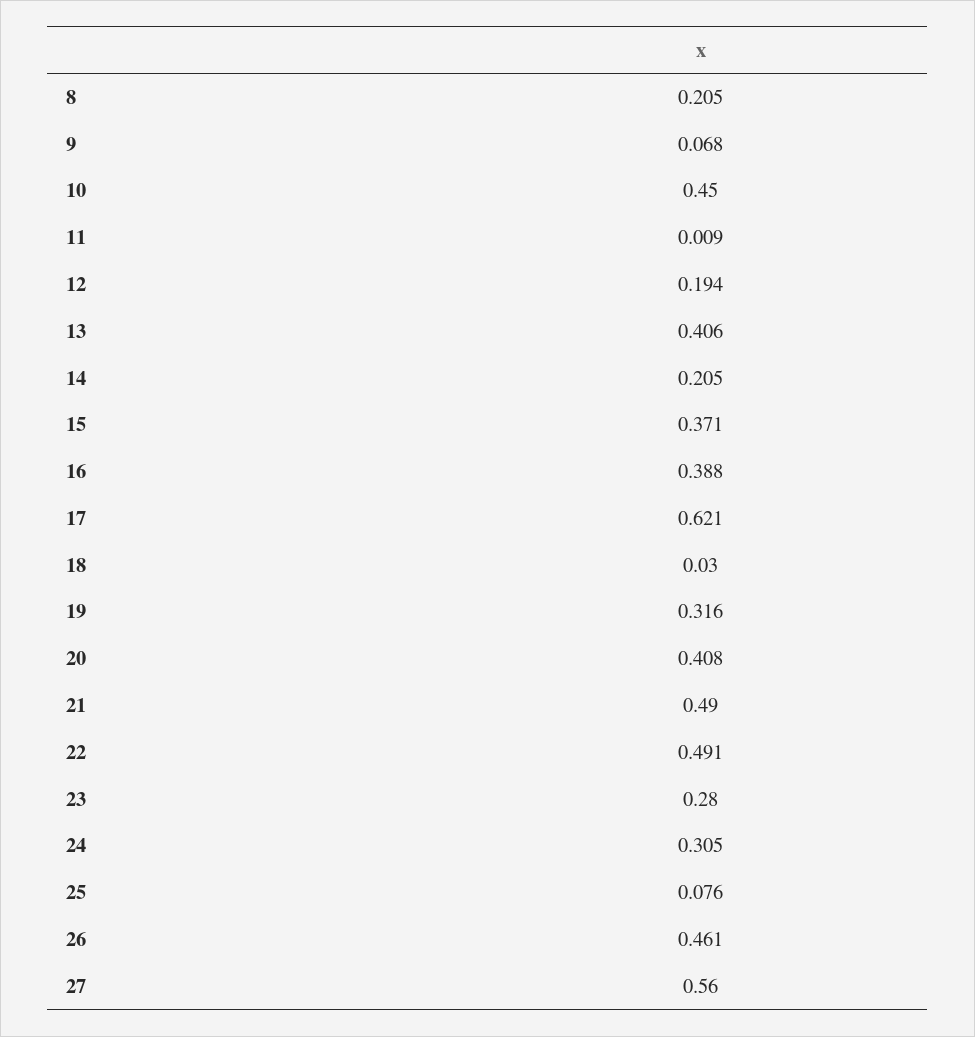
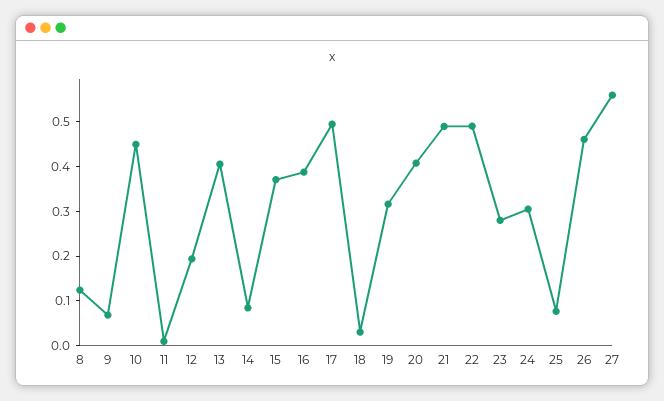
  {
-   "8": 0.205,
+   "8": 0.12,
    "9": 0.068,
    "10": 0.45,
    "11": 0.009,
    "12": 0.194,
    "13": 0.406,
-   "14": 0.205,
+   "14": 0.08,
    "15": 0.371,
    "16": 0.388,
-   "17": 0.621,
+   "17": 0.5,
    "18": 0.03,
    "19": 0.316,
    "20": 0.408,
    "21": 0.49,
    "22": 0.491,
    "23": 0.28,
    "24": 0.305,
    "25": 0.076,
    "26": 0.461,
    "27": 0.56
  }

